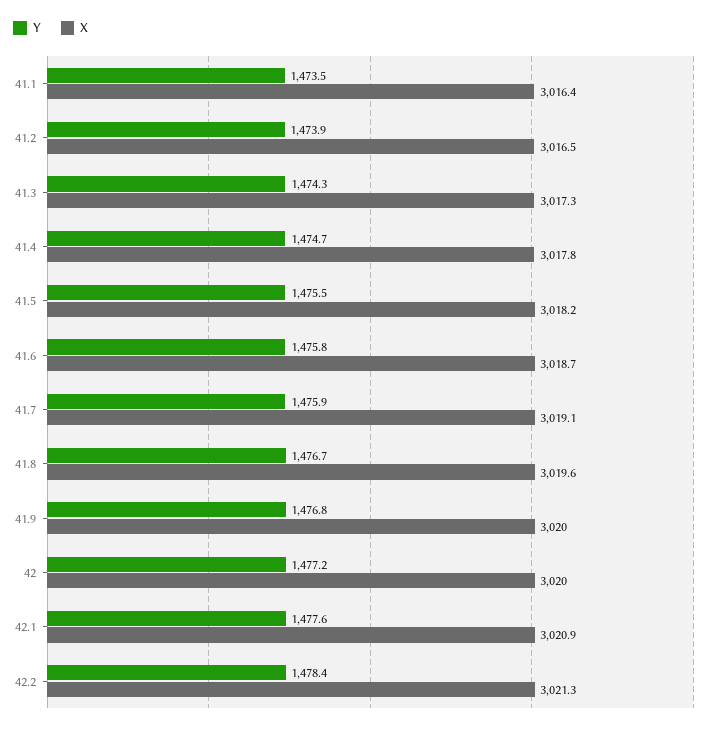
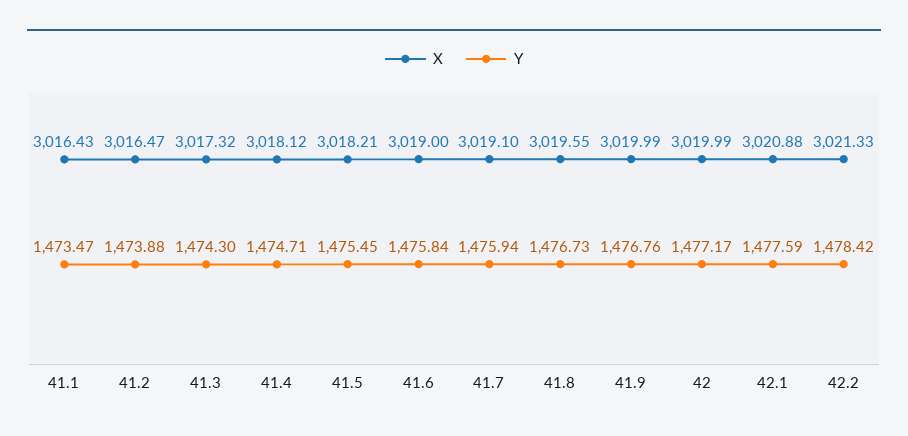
  {
    "Y": {
      "41.1": 1473.47,
      "41.2": 1473.88,
      "41.3": 1474.3,
      "41.4": 1474.71,
      "41.5": 1475.45,
      "41.6": 1475.84,
      "41.7": 1475.94,
      "41.8": 1476.73,
      "41.9": 1476.76,
      "42": 1477.17,
      "42.1": 1477.59,
      "42.2": 1478.42
    },
    "X": {
      "41.1": 3016.43,
      "41.2": 3016.47,
      "41.3": 3017.32,
-     "41.4": 3017.8,
+     "41.4": 3018.12,
      "41.5": 3018.21,
-     "41.6": 3018.7,
+     "41.6": 3019,
      "41.7": 3019.1,
      "41.8": 3019.55,
      "41.9": 3019.99,
      "42": 3019.99,
      "42.1": 3020.88,
      "42.2": 3021.33
    }
  }

